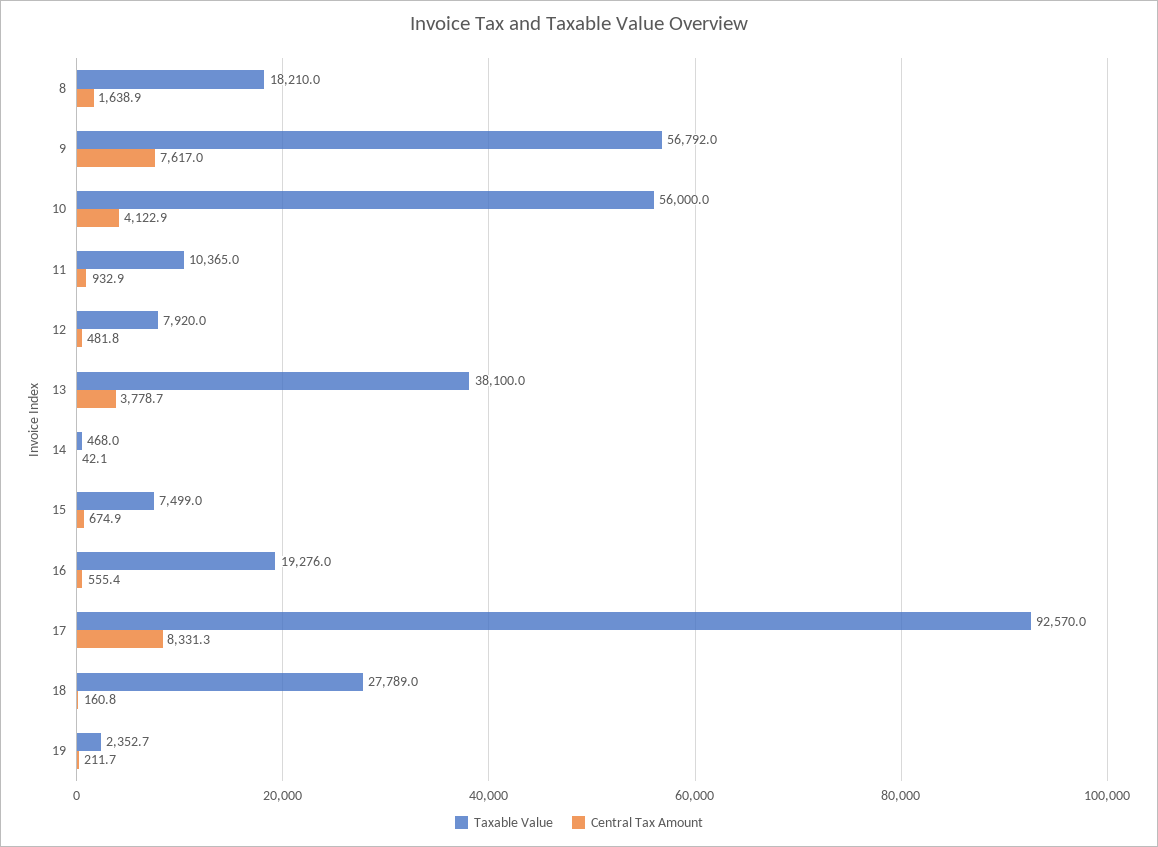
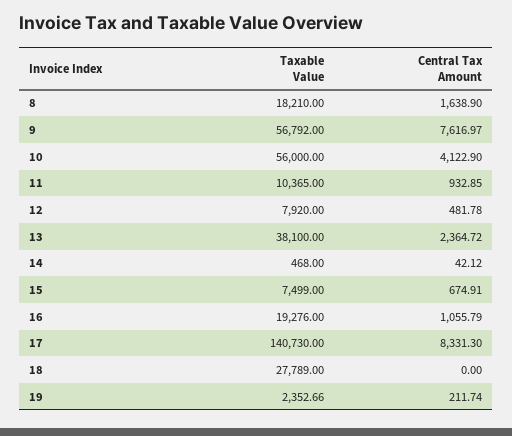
  {
    "Taxable Value": {
      "8": 18210,
      "9": 56792,
      "10": 56000,
      "11": 10365,
      "12": 7920,
      "13": 38100,
      "14": 468,
      "15": 7499,
      "16": 19276,
-     "17": 92570,
+     "17": 140730,
      "18": 27789,
      "19": 2352.66
    },
    "Central Tax Amount": {
      "8": 1638.9,
      "9": 7616.97,
      "10": 4122.9,
      "11": 932.85,
      "12": 481.78,
-     "13": 3778.7,
+     "13": 2364.72,
      "14": 42.12,
      "15": 674.91,
-     "16": 555.4,
+     "16": 1055.79,
      "17": 8331.3,
-     "18": 160.8,
+     "18": 0,
      "19": 211.74
    }
  }

